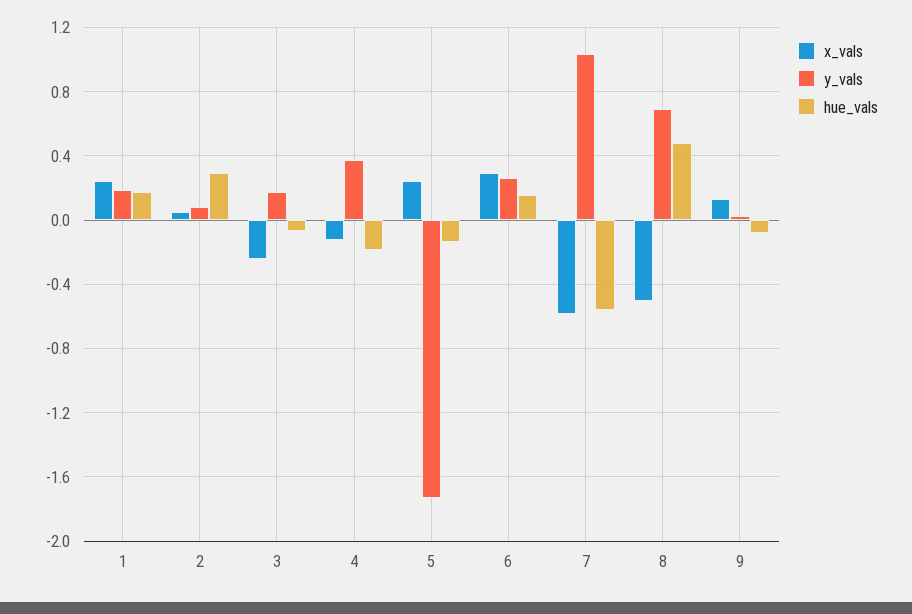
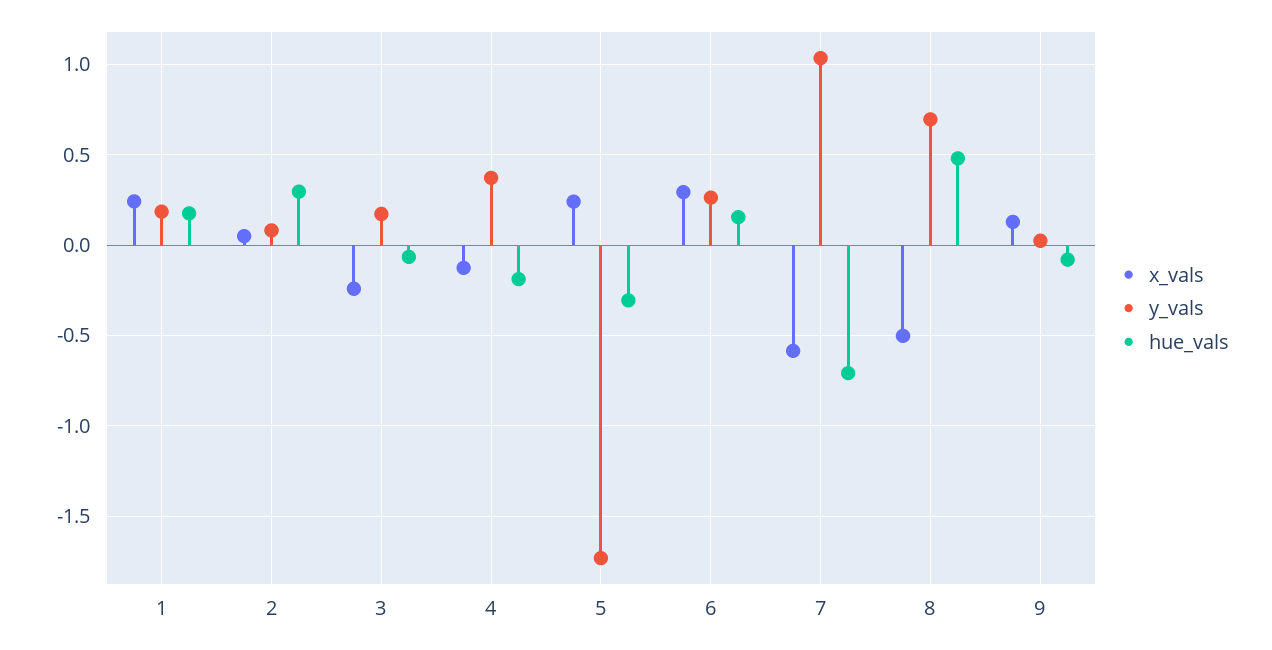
  {
    "x_vals": {
      "1": 0.25,
      "2": 0.05,
      "3": -0.25,
      "4": -0.15,
      "5": 0.25,
      "6": 0.3,
      "7": -0.6,
      "8": -0.5,
      "9": 0.15
    },
    "y_vals": {
      "1": 0.2,
      "2": 0.1,
      "3": 0.15,
      "4": 0.35,
      "5": -1.75,
      "6": 0.25,
      "7": 1.05,
      "8": 0.7,
      "9": 0
    },
    "hue_vals": {
      "1": 0.2,
      "2": 0.3,
      "3": -0.05,
      "4": -0.2,
-     "5": -0.15,
+     "5": -0.3,
      "6": 0.15,
-     "7": -0.55,
+     "7": -0.7,
      "8": 0.5,
      "9": -0.1
    }
  }

